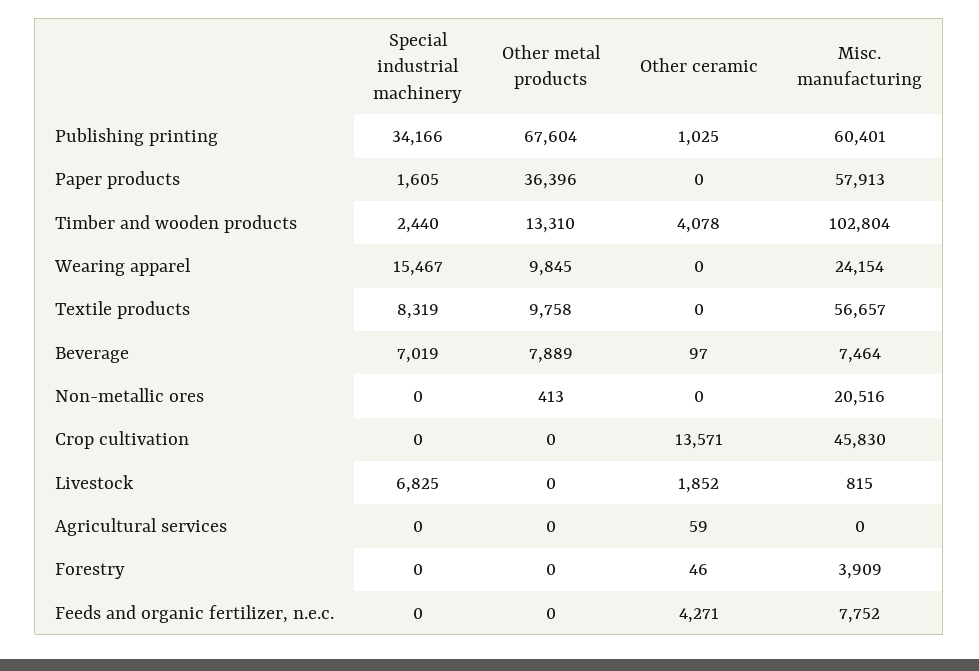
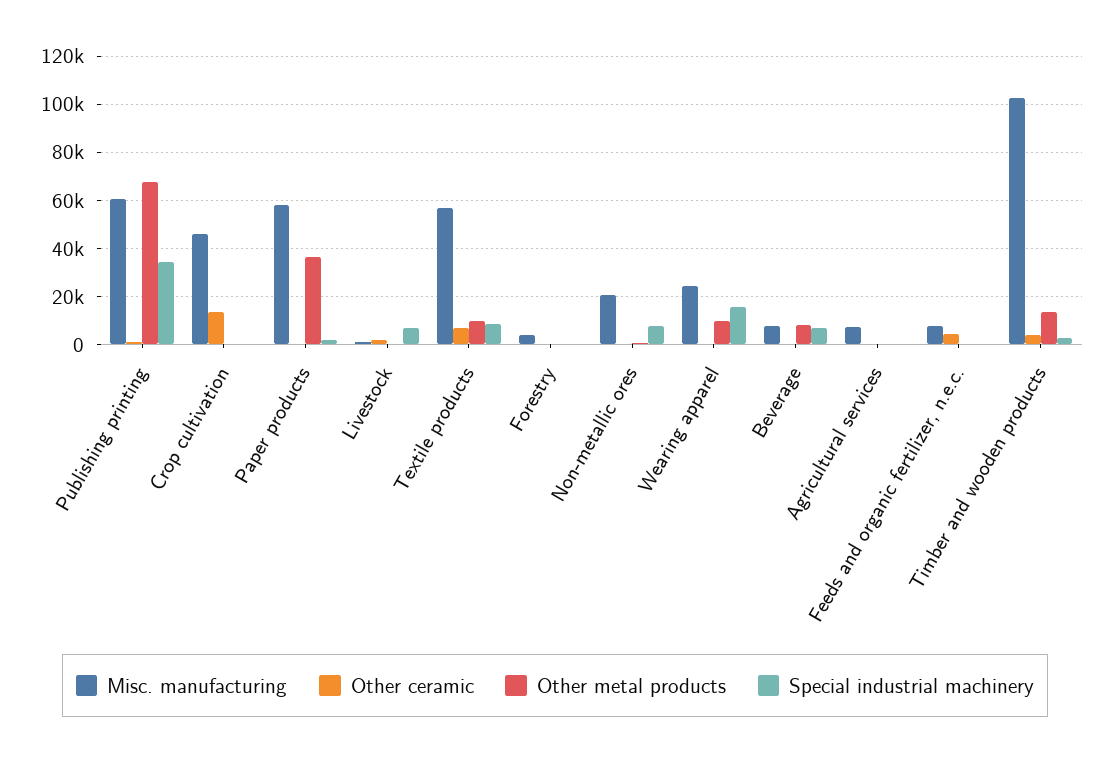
  {
    "Special industrial machinery": {
      "Publishing printing": 34166,
      "Paper products": 1605,
      "Timber and wooden products": 2440,
      "Wearing apparel": 15467,
      "Textile products": 8319,
      "Beverage": 7019,
-     "Non-metallic ores": 0,
+     "Non-metallic ores": 7500,
      "Crop cultivation": 0,
      "Livestock": 6825,
      "Agricultural services": 0,
      "Forestry": 0,
      "Feeds and organic fertilizer, n.e.c.": 0
    },
    "Other metal products": {
      "Publishing printing": 67604,
      "Paper products": 36396,
      "Timber and wooden products": 13310,
      "Wearing apparel": 9845,
      "Textile products": 9758,
      "Beverage": 7889,
      "Non-metallic ores": 413,
      "Crop cultivation": 0,
      "Livestock": 0,
      "Agricultural services": 0,
      "Forestry": 0,
      "Feeds and organic fertilizer, n.e.c.": 0
    },
    "Other ceramic": {
      "Publishing printing": 1025,
      "Paper products": 0,
      "Timber and wooden products": 4078,
      "Wearing apparel": 0,
-     "Textile products": 0,
+     "Textile products": 7500,
      "Beverage": 97,
      "Non-metallic ores": 0,
      "Crop cultivation": 13571,
      "Livestock": 1852,
      "Agricultural services": 59,
      "Forestry": 46,
      "Feeds and organic fertilizer, n.e.c.": 4271
    },
    "Misc. manufacturing": {
      "Publishing printing": 60401,
      "Paper products": 57913,
      "Timber and wooden products": 102804,
      "Wearing apparel": 24154,
      "Textile products": 56657,
      "Beverage": 7464,
      "Non-metallic ores": 20516,
      "Crop cultivation": 45830,
      "Livestock": 815,
-     "Agricultural services": 0,
+     "Agricultural services": 7500,
      "Forestry": 3909,
      "Feeds and organic fertilizer, n.e.c.": 7752
    }
  }

